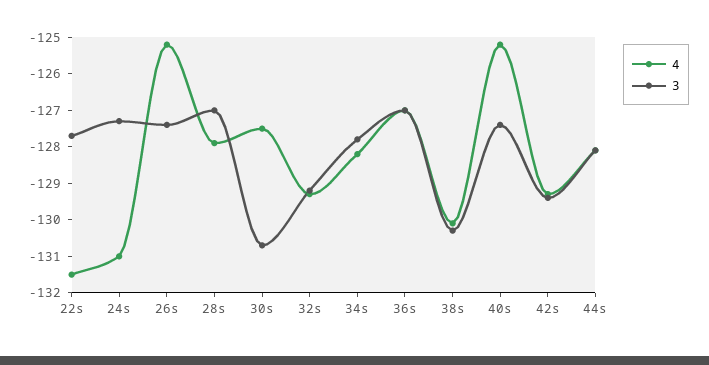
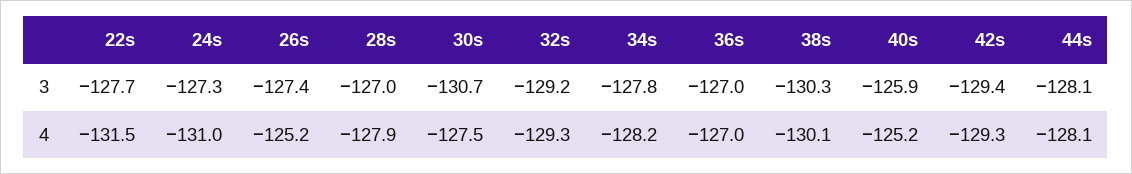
  {
    "4": {
      "22s": -131.5,
      "24s": -131,
      "26s": -125.2,
      "28s": -127.9,
      "30s": -127.5,
      "32s": -129.3,
      "34s": -128.2,
      "36s": -127,
      "38s": -130.1,
      "40s": -125.2,
      "42s": -129.3,
      "44s": -128.1
    },
    "3": {
      "22s": -127.7,
      "24s": -127.3,
      "26s": -127.4,
      "28s": -127,
      "30s": -130.7,
      "32s": -129.2,
      "34s": -127.8,
      "36s": -127,
      "38s": -130.3,
-     "40s": -127.5,
+     "40s": -125.9,
      "42s": -129.4,
      "44s": -128.1
    }
  }

